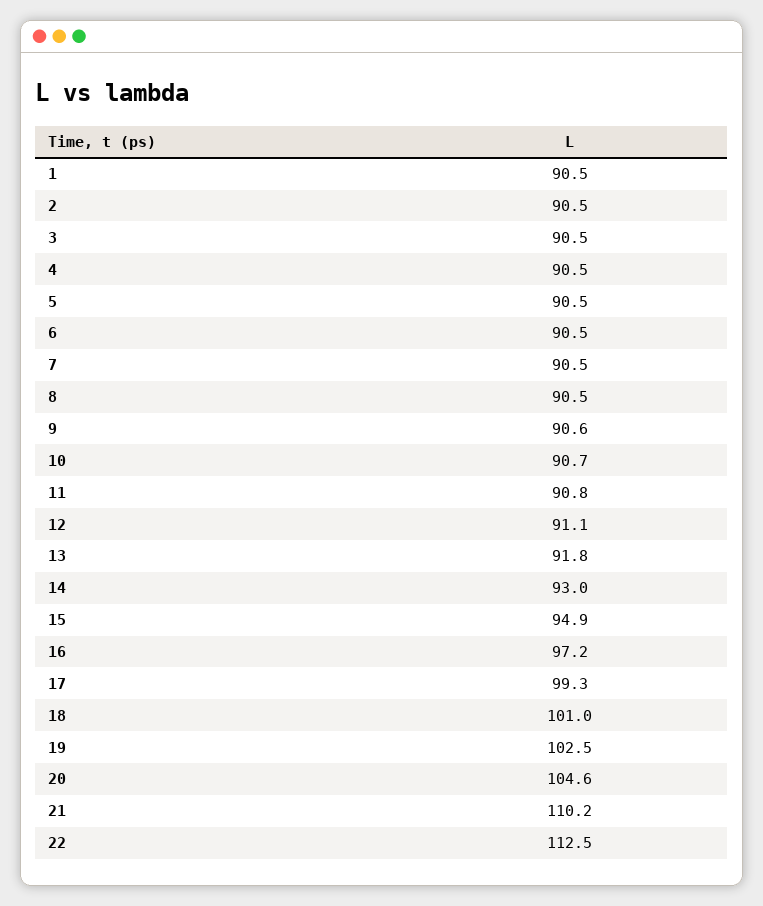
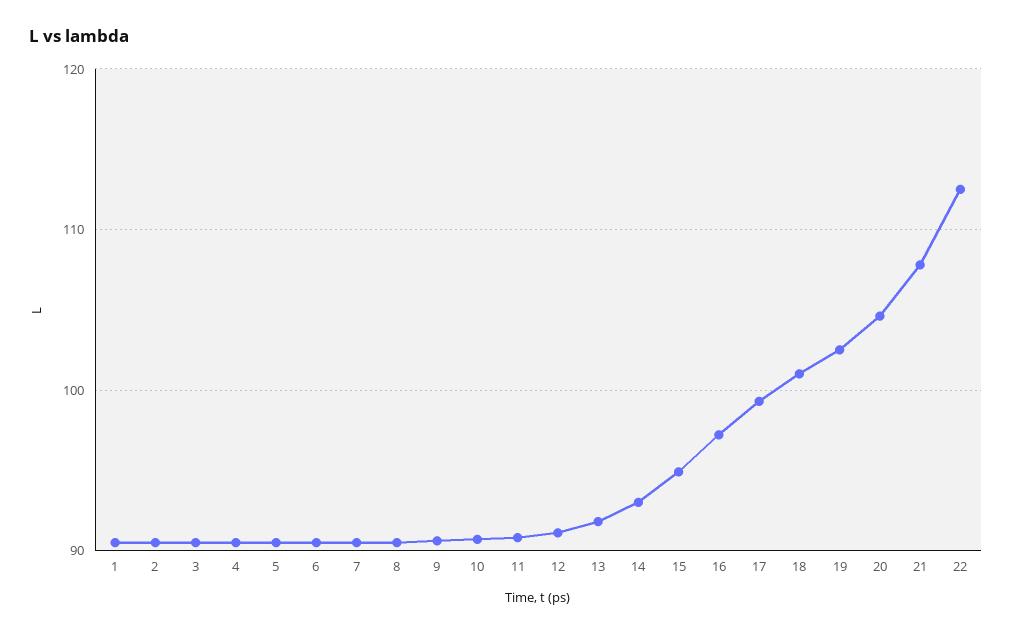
  {
    "1": 90.5,
    "2": 90.5,
    "3": 90.5,
    "4": 90.5,
    "5": 90.5,
    "6": 90.5,
    "7": 90.5,
    "8": 90.5,
    "9": 90.6,
    "10": 90.7,
    "11": 90.8,
    "12": 91.1,
    "13": 91.8,
    "14": 93,
    "15": 94.9,
    "16": 97.2,
    "17": 99.3,
    "18": 101,
    "19": 102.5,
    "20": 104.6,
-   "21": 110.2,
+   "21": 108,
    "22": 112.5
  }

